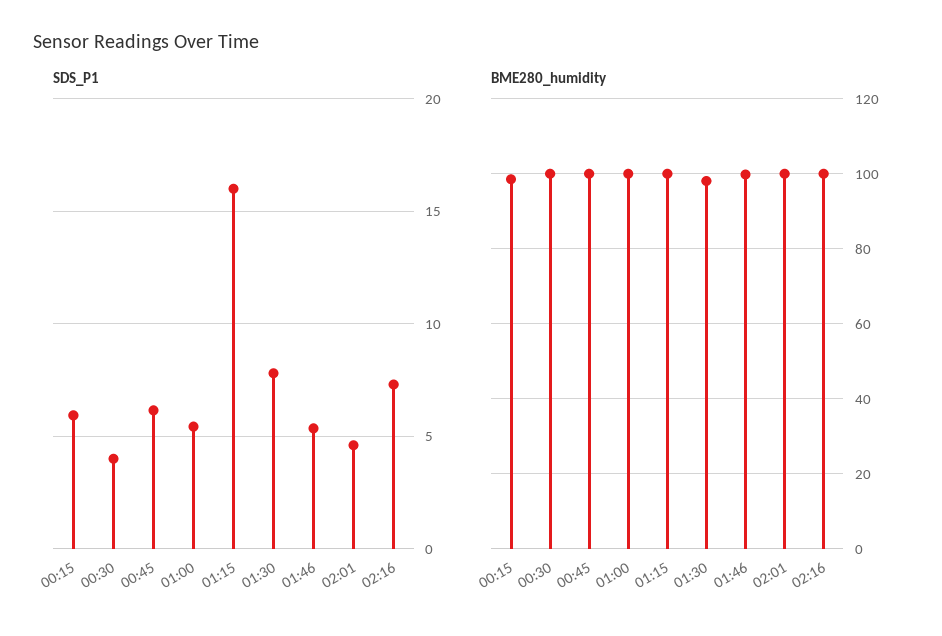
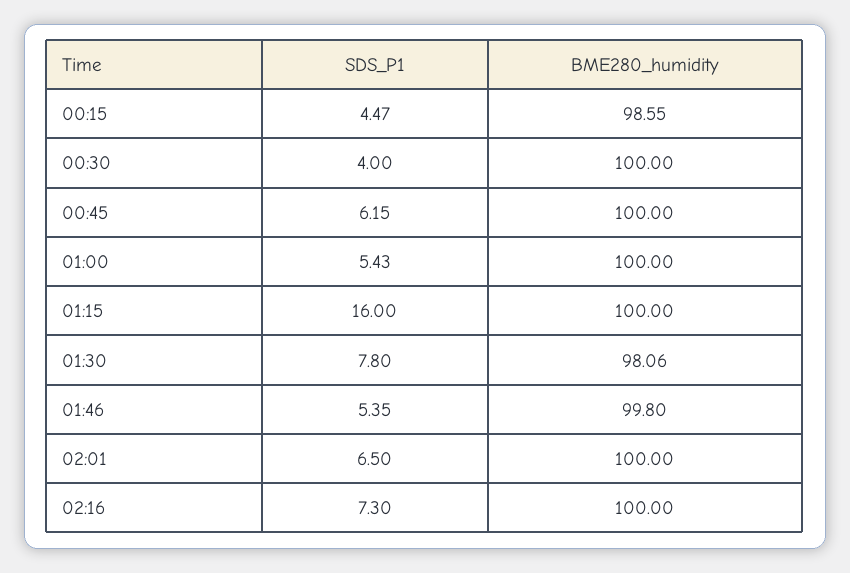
  {
    "SDS_P1": {
-     "00:15": 6,
+     "00:15": 4.47,
      "00:30": 4,
      "00:45": 6.15,
      "01:00": 5.43,
      "01:15": 16,
      "01:30": 7.8,
      "01:46": 5.35,
-     "02:01": 4.5,
+     "02:01": 6.5,
      "02:16": 7.3
    },
    "BME280_humidity": {
      "00:15": 98.55,
      "00:30": 100,
      "00:45": 100,
      "01:00": 100,
      "01:15": 100,
      "01:30": 98.06,
      "01:46": 99.8,
      "02:01": 100,
      "02:16": 100
    }
  }

